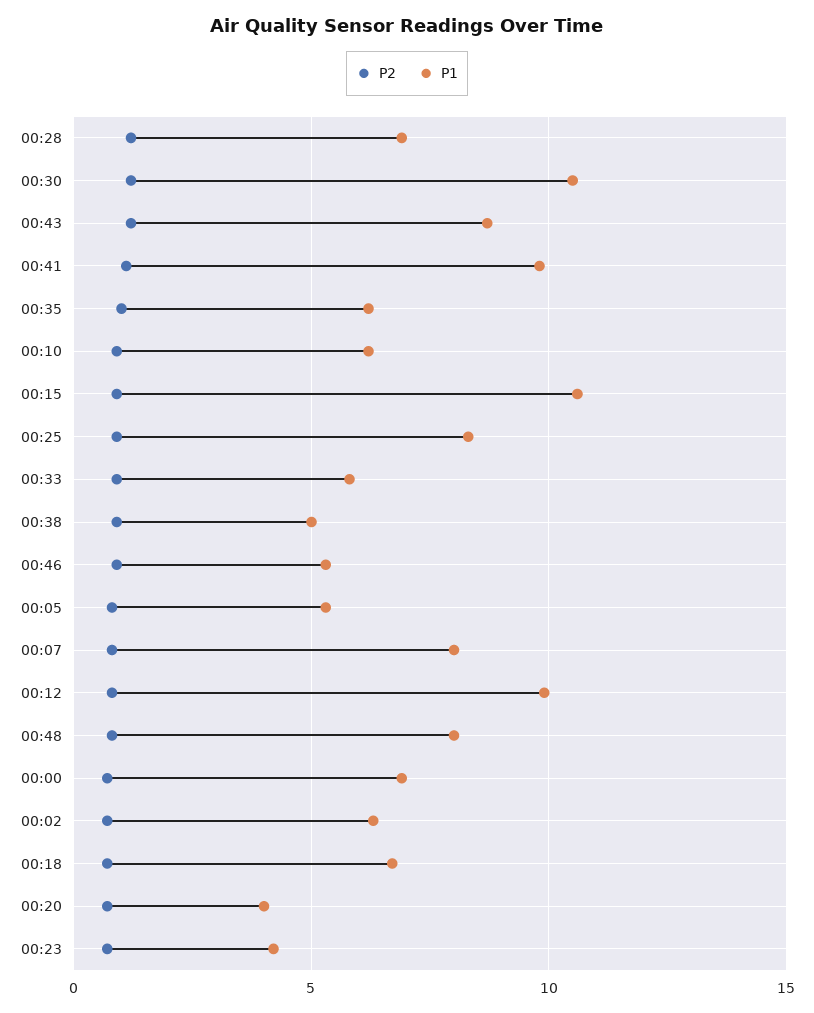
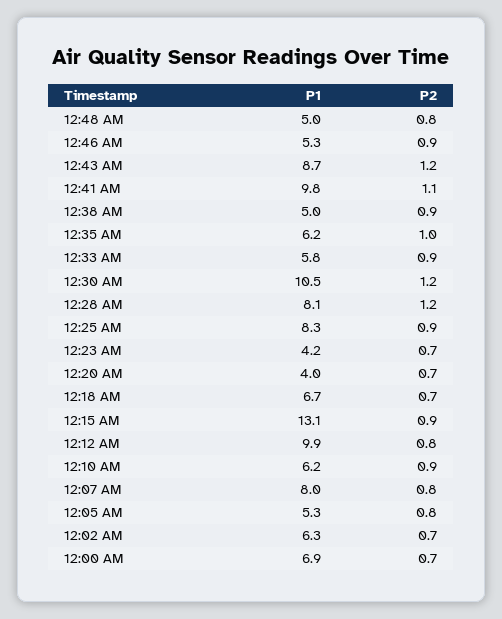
  {
    "P2": {
      "00:28": 1.2,
      "00:30": 1.2,
      "00:43": 1.2,
      "00:41": 1.1,
      "00:35": 1,
      "00:10": 0.9,
      "00:15": 0.9,
      "00:25": 0.9,
      "00:33": 0.9,
      "00:38": 0.9,
      "00:46": 0.9,
      "00:05": 0.8,
      "00:07": 0.8,
      "00:12": 0.8,
      "00:48": 0.8,
      "00:00": 0.7,
      "00:02": 0.7,
      "00:18": 0.7,
      "00:20": 0.7,
      "00:23": 0.7
    },
    "P1": {
-     "00:28": 7,
+     "00:28": 8.1,
      "00:30": 10.5,
      "00:43": 8.7,
      "00:41": 9.8,
      "00:35": 6.2,
      "00:10": 6.2,
-     "00:15": 10.5,
+     "00:15": 13.1,
      "00:25": 8.3,
      "00:33": 5.8,
      "00:38": 5,
      "00:46": 5.3,
      "00:05": 5.3,
      "00:07": 8,
      "00:12": 9.9,
-     "00:48": 8,
+     "00:48": 5,
      "00:00": 6.9,
      "00:02": 6.3,
      "00:18": 6.7,
      "00:20": 4,
      "00:23": 4.2
    }
  }

